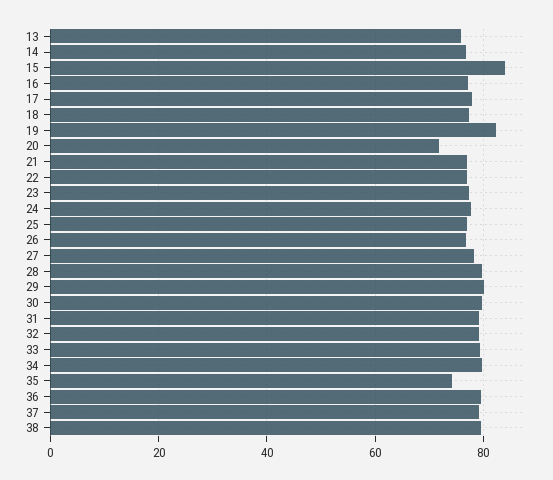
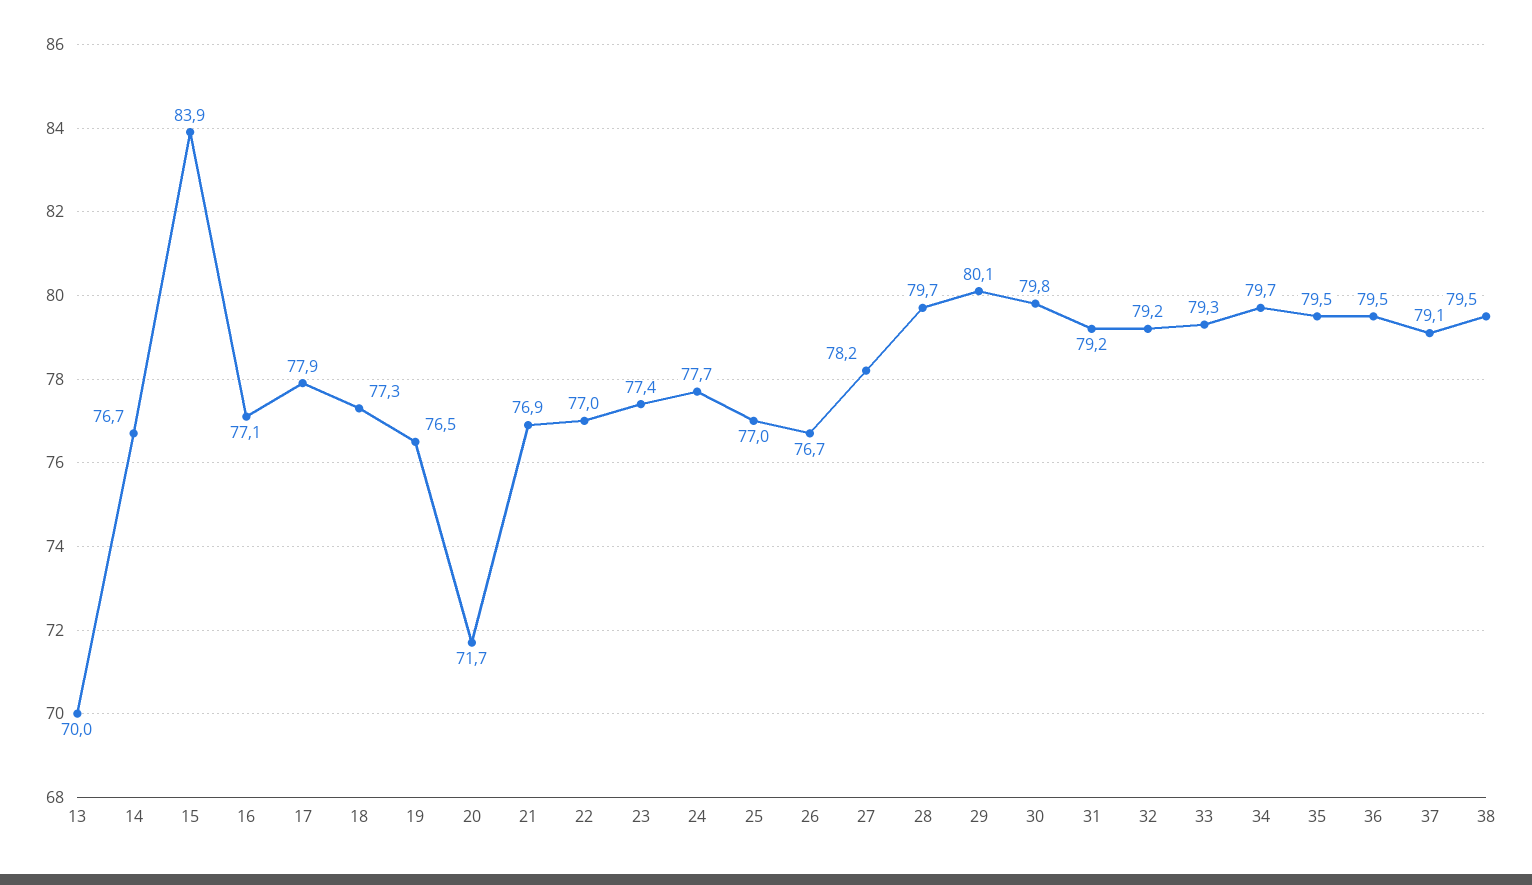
  {
-   "13": 76,
+   "13": 70,
    "14": 76.7,
    "15": 83.9,
    "16": 77.1,
    "17": 77.9,
    "18": 77.3,
-   "19": 82,
+   "19": 76.5,
    "20": 71.7,
    "21": 76.9,
    "22": 77,
    "23": 77.4,
    "24": 77.7,
    "25": 77,
    "26": 76.7,
    "27": 78.2,
    "28": 79.7,
    "29": 80.1,
    "30": 79.8,
    "31": 79.2,
    "32": 79.2,
    "33": 79.3,
    "34": 79.7,
-   "35": 74,
+   "35": 79.5,
    "36": 79.5,
    "37": 79.1,
    "38": 79.5
  }

